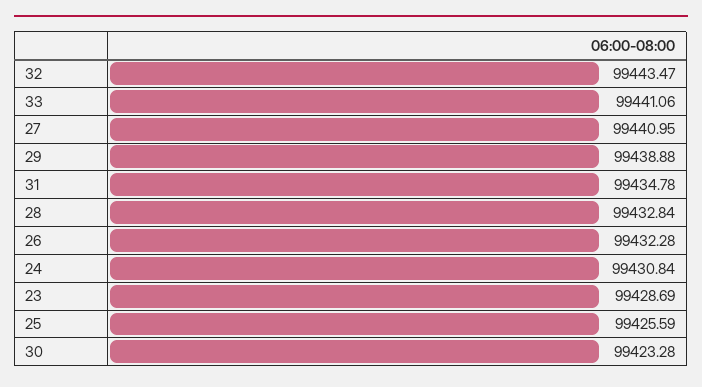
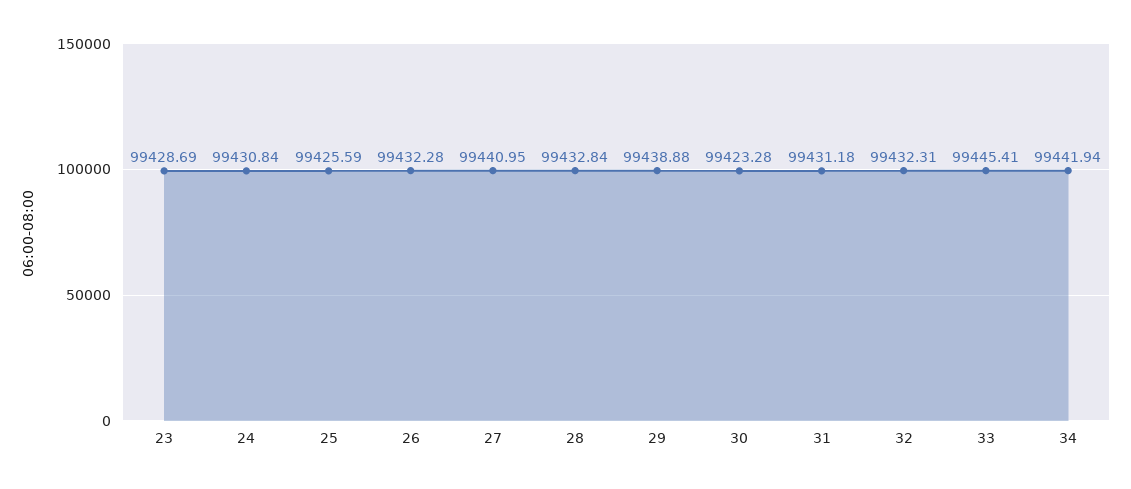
  {
-   "32": 99443.47,
+   "32": 99432.31,
-   "33": 99441.06,
+   "33": 99445.41,
    "27": 99440.95,
    "29": 99438.88,
-   "31": 99434.78,
+   "31": 99431.18,
    "28": 99432.84,
    "26": 99432.28,
    "24": 99430.84,
    "23": 99428.69,
    "25": 99425.59,
-   "30": 99423.28
+   "30": 99423.28,
+   "34": 99441.94
  }

